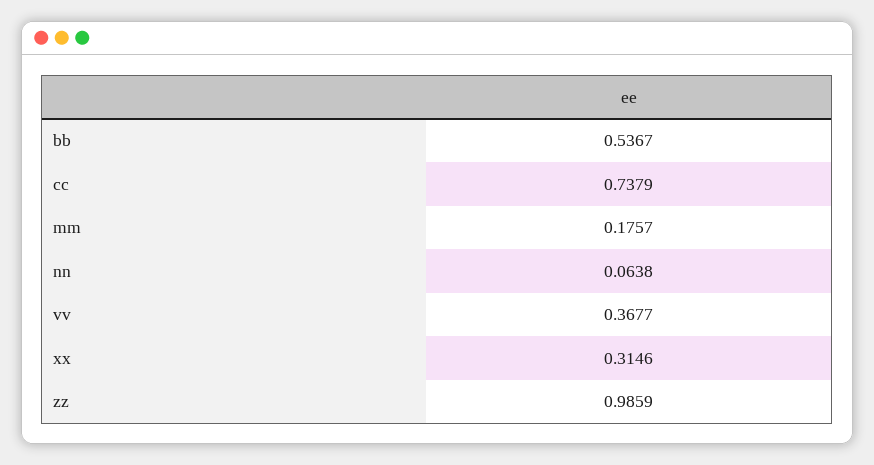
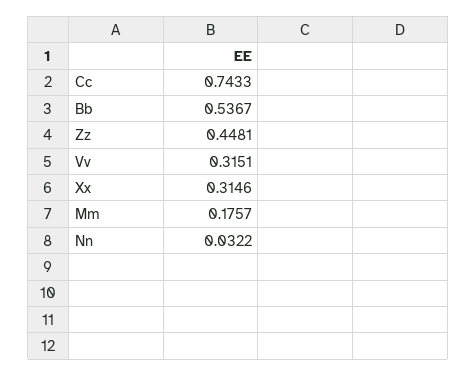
  {
    "bb": 0.5367,
-   "cc": 0.7379,
+   "cc": 0.7433,
    "mm": 0.1757,
-   "nn": 0.0638,
+   "nn": 0.0322,
-   "vv": 0.3677,
+   "vv": 0.3151,
    "xx": 0.3146,
-   "zz": 0.9859
+   "zz": 0.4481
  }

